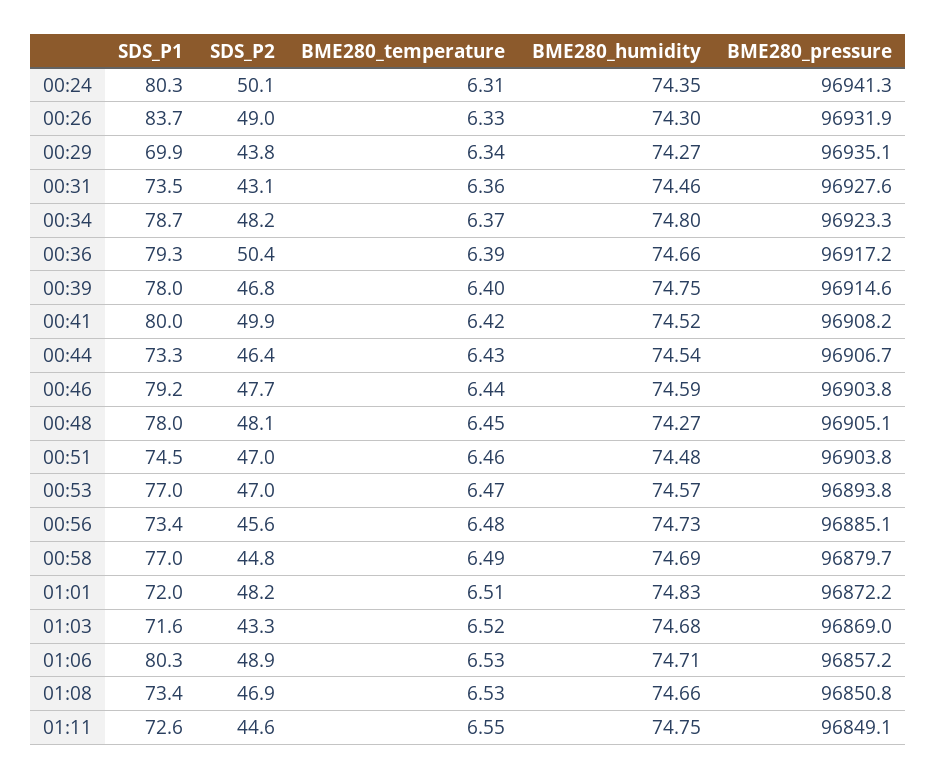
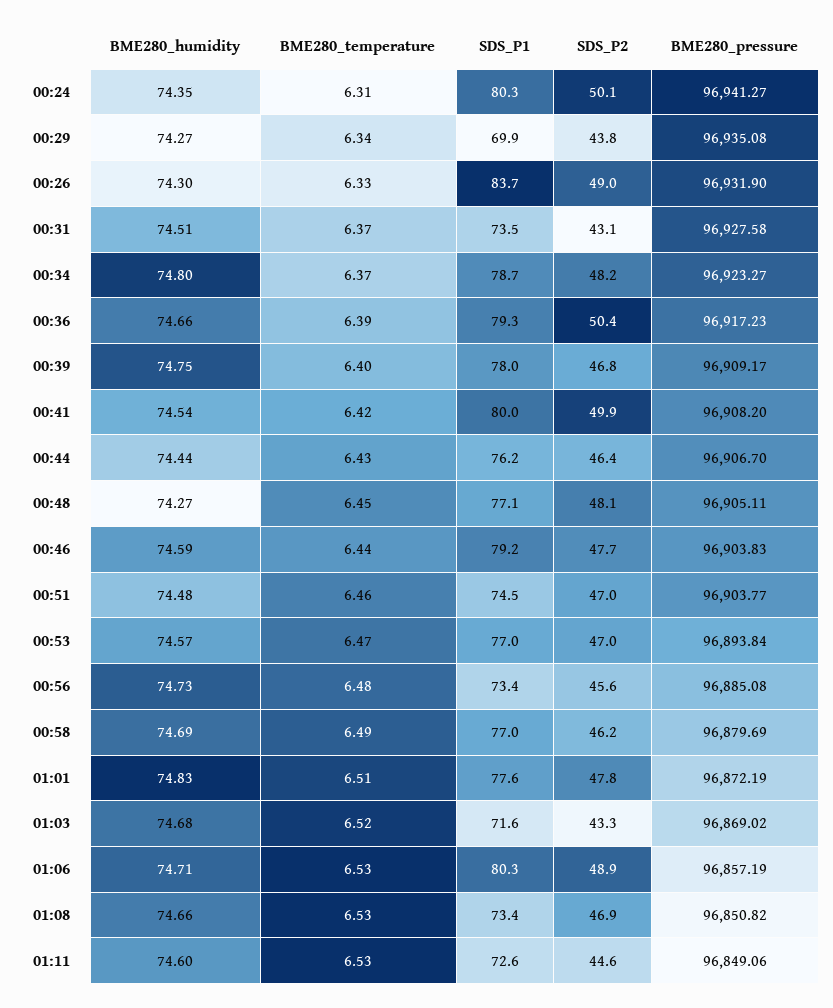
  {
    "SDS_P1": {
      "00:24": 80.3,
      "00:26": 83.7,
      "00:29": 69.9,
      "00:31": 73.5,
      "00:34": 78.7,
      "00:36": 79.3,
      "00:39": 78,
      "00:41": 80,
-     "00:44": 73.3,
+     "00:44": 76.2,
      "00:46": 79.2,
-     "00:48": 78,
+     "00:48": 77.1,
      "00:51": 74.5,
      "00:53": 77,
      "00:56": 73.4,
      "00:58": 77,
-     "01:01": 72,
+     "01:01": 77.6,
      "01:03": 71.6,
      "01:06": 80.3,
      "01:08": 73.4,
      "01:11": 72.6
    },
    "SDS_P2": {
      "00:24": 50.1,
      "00:26": 49,
      "00:29": 43.8,
      "00:31": 43.1,
      "00:34": 48.2,
      "00:36": 50.4,
      "00:39": 46.8,
      "00:41": 49.9,
      "00:44": 46.4,
      "00:46": 47.7,
      "00:48": 48.1,
      "00:51": 47,
      "00:53": 47,
      "00:56": 45.6,
-     "00:58": 44.8,
+     "00:58": 46.2,
-     "01:01": 48.2,
+     "01:01": 47.8,
      "01:03": 43.3,
      "01:06": 48.9,
      "01:08": 46.9,
      "01:11": 44.6
    },
    "BME280_temperature": {
      "00:24": 6.31,
      "00:26": 6.33,
      "00:29": 6.34,
-     "00:31": 6.36,
+     "00:31": 6.37,
      "00:34": 6.37,
      "00:36": 6.39,
      "00:39": 6.4,
      "00:41": 6.42,
      "00:44": 6.43,
      "00:46": 6.44,
      "00:48": 6.45,
      "00:51": 6.46,
      "00:53": 6.47,
      "00:56": 6.48,
      "00:58": 6.49,
      "01:01": 6.51,
      "01:03": 6.52,
      "01:06": 6.53,
      "01:08": 6.53,
-     "01:11": 6.55
+     "01:11": 6.53
    },
    "BME280_humidity": {
      "00:24": 74.35,
      "00:26": 74.3,
      "00:29": 74.27,
-     "00:31": 74.46,
+     "00:31": 74.51,
      "00:34": 74.8,
      "00:36": 74.66,
      "00:39": 74.75,
-     "00:41": 74.52,
+     "00:41": 74.54,
-     "00:44": 74.54,
+     "00:44": 74.44,
      "00:46": 74.59,
      "00:48": 74.27,
      "00:51": 74.48,
      "00:53": 74.57,
      "00:56": 74.73,
      "00:58": 74.69,
      "01:01": 74.83,
      "01:03": 74.68,
      "01:06": 74.71,
      "01:08": 74.66,
-     "01:11": 74.75
+     "01:11": 74.6
    },
    "BME280_pressure": {
      "00:24": 96941.27,
      "00:26": 96931.9,
      "00:29": 96935.08,
      "00:31": 96927.58,
      "00:34": 96923.27,
      "00:36": 96917.23,
-     "00:39": 96914.6,
+     "00:39": 96909.17,
      "00:41": 96908.2,
      "00:44": 96906.7,
      "00:46": 96903.83,
      "00:48": 96905.11,
      "00:51": 96903.77,
      "00:53": 96893.84,
      "00:56": 96885.08,
      "00:58": 96879.69,
      "01:01": 96872.19,
      "01:03": 96869.02,
      "01:06": 96857.19,
      "01:08": 96850.82,
      "01:11": 96849.06
    }
  }

